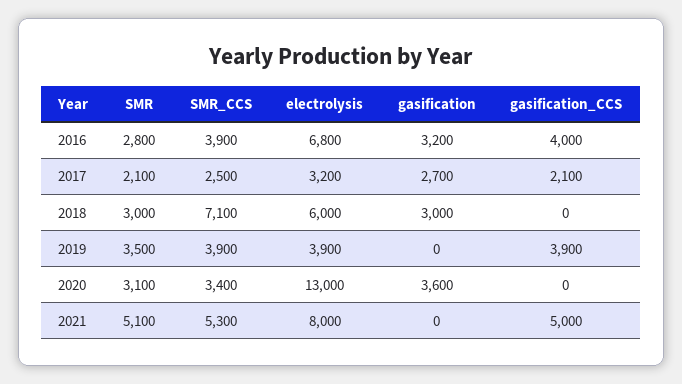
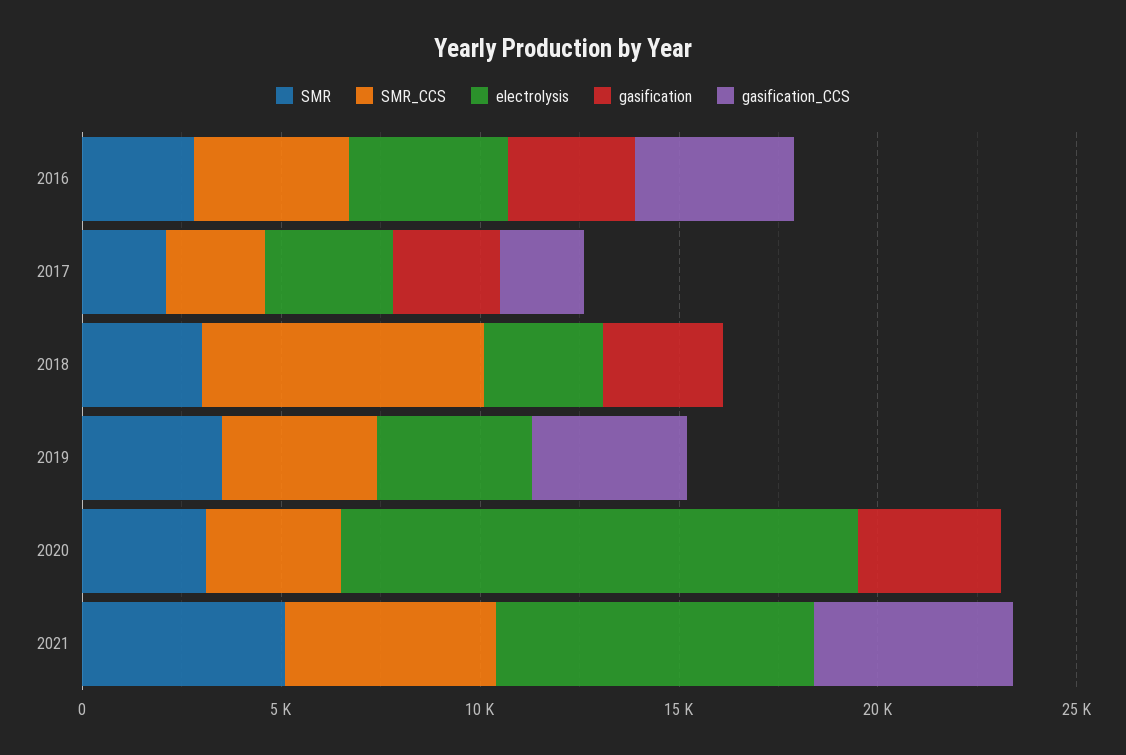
  {
    "SMR": {
      "2016": 2800,
      "2017": 2100,
      "2018": 3000,
      "2019": 3500,
      "2020": 3100,
      "2021": 5100
    },
    "SMR_CCS": {
      "2016": 3900,
      "2017": 2500,
      "2018": 7100,
      "2019": 3900,
      "2020": 3400,
      "2021": 5300
    },
    "electrolysis": {
-     "2016": 6800,
+     "2016": 4000,
      "2017": 3200,
-     "2018": 6000,
+     "2018": 3000,
      "2019": 3900,
      "2020": 13000,
      "2021": 8000
    },
    "gasification": {
      "2016": 3200,
      "2017": 2700,
      "2018": 3000,
      "2019": 0,
      "2020": 3600,
      "2021": 0
    },
    "gasification_CCS": {
      "2016": 4000,
      "2017": 2100,
      "2018": 0,
      "2019": 3900,
      "2020": 0,
      "2021": 5000
    }
  }

